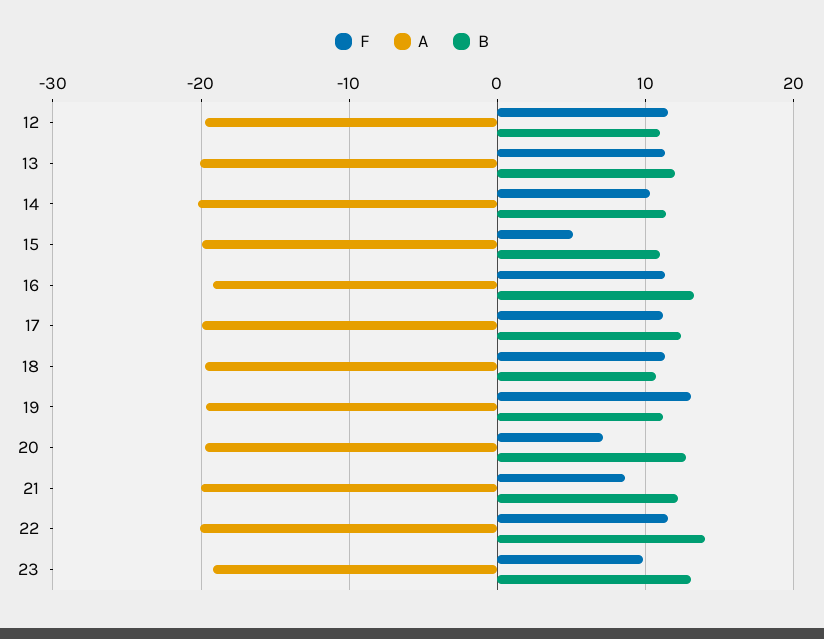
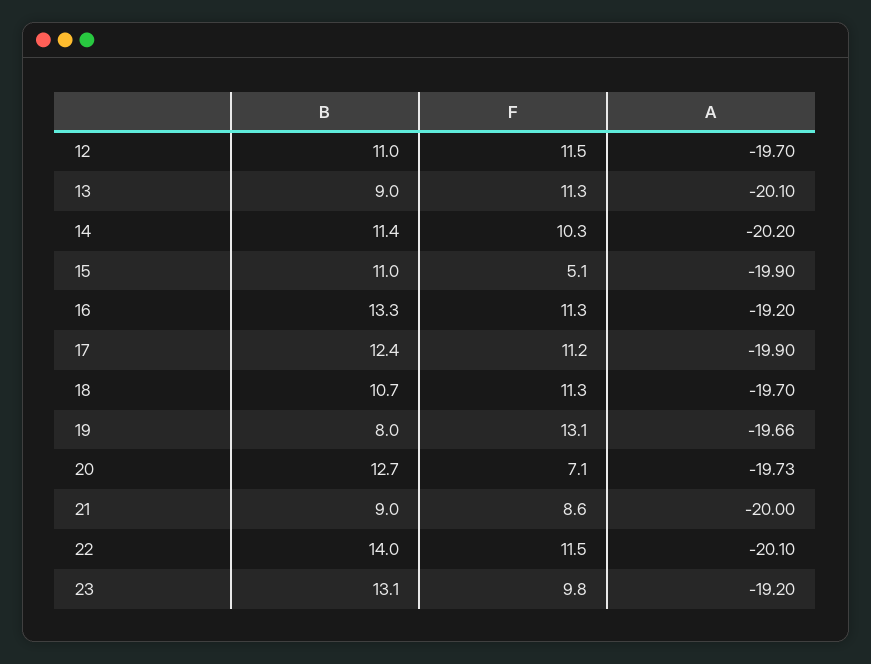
  {
    "F": {
      "12": 11.5,
      "13": 11.3,
      "14": 10.3,
      "15": 5.1,
      "16": 11.3,
      "17": 11.2,
      "18": 11.3,
      "19": 13.1,
      "20": 7.1,
      "21": 8.6,
      "22": 11.5,
      "23": 9.8
    },
    "A": {
      "12": -19.7,
      "13": -20.1,
      "14": -20.2,
      "15": -19.9,
      "16": -19.2,
      "17": -19.9,
      "18": -19.7,
      "19": -19.66,
      "20": -19.73,
      "21": -20,
      "22": -20.1,
      "23": -19.2
    },
    "B": {
      "12": 11,
-     "13": 12,
+     "13": 9,
      "14": 11.4,
      "15": 11,
      "16": 13.3,
      "17": 12.4,
      "18": 10.7,
-     "19": 11,
+     "19": 8,
      "20": 12.7,
-     "21": 12,
+     "21": 9,
      "22": 14,
      "23": 13.1
    }
  }

